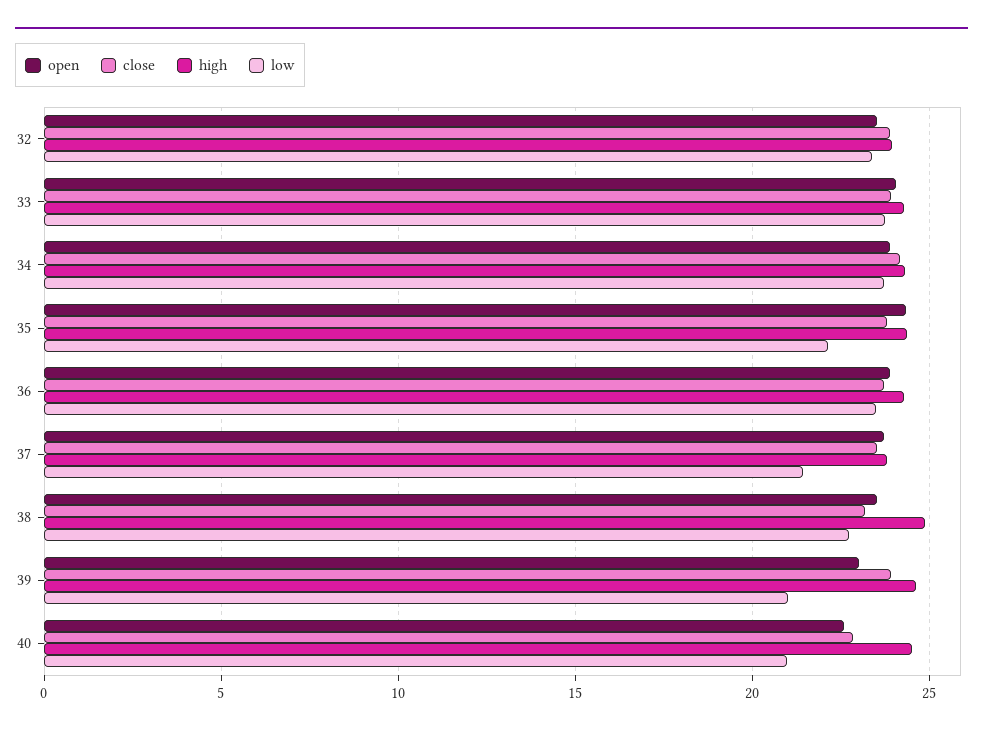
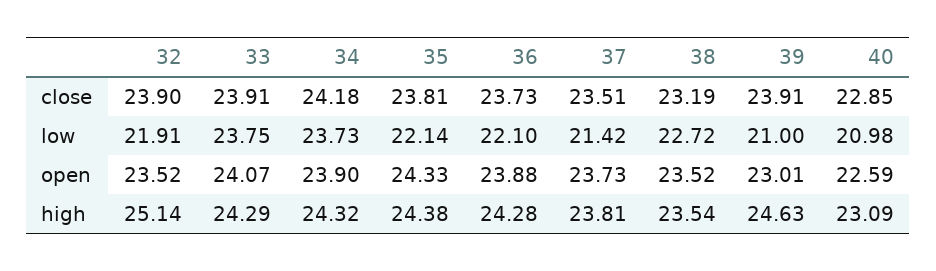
  {
    "open": {
      "32": 23.52,
      "33": 24.07,
      "34": 23.9,
      "35": 24.33,
      "36": 23.88,
      "37": 23.73,
      "38": 23.52,
      "39": 23.01,
      "40": 22.59
    },
    "close": {
      "32": 23.9,
      "33": 23.91,
      "34": 24.18,
      "35": 23.81,
      "36": 23.73,
      "37": 23.51,
      "38": 23.19,
      "39": 23.91,
      "40": 22.85
    },
    "high": {
-     "32": 24,
+     "32": 25.14,
      "33": 24.29,
      "34": 24.32,
      "35": 24.38,
      "36": 24.28,
      "37": 23.81,
-     "38": 25,
+     "38": 23.54,
      "39": 24.63,
-     "40": 24.5
+     "40": 23.09
    },
    "low": {
-     "32": 23.5,
+     "32": 21.91,
      "33": 23.75,
      "34": 23.73,
      "35": 22.14,
-     "36": 23.5,
+     "36": 22.1,
      "37": 21.42,
      "38": 22.72,
      "39": 21,
      "40": 20.98
    }
  }

